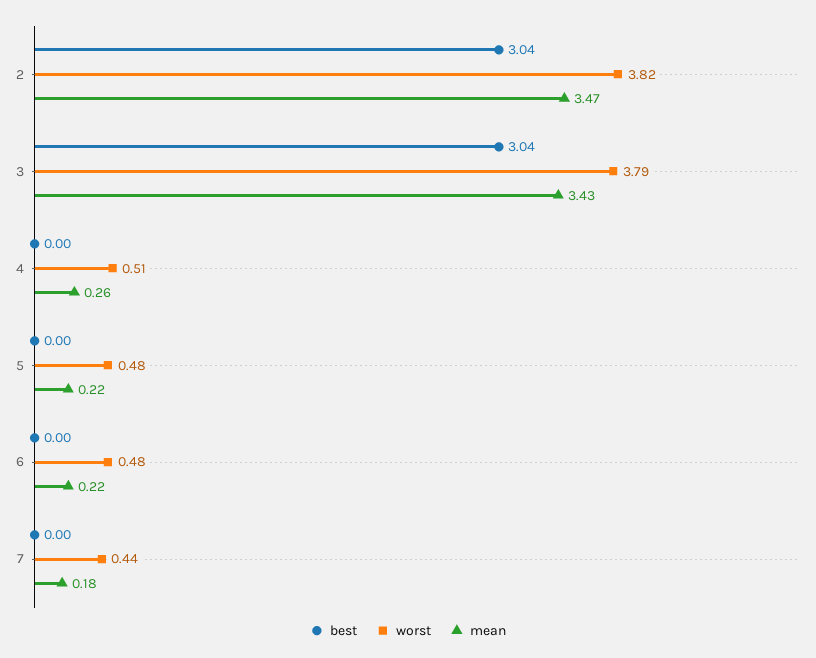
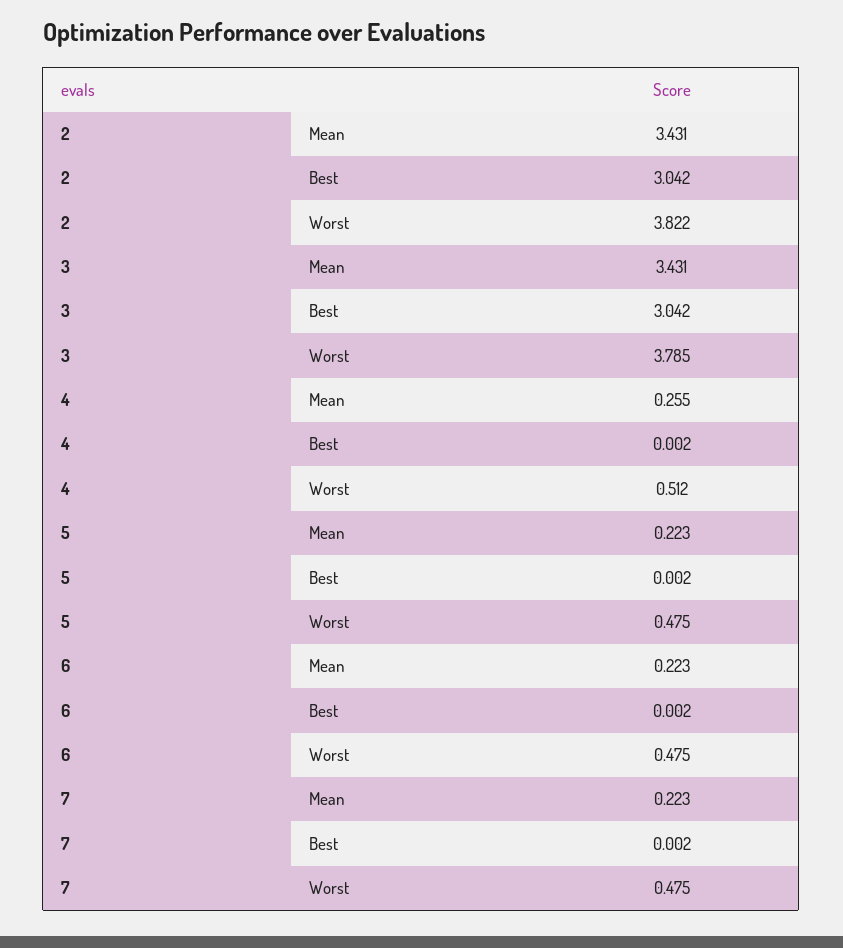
  {
    "best": {
      "2": 3.042,
      "3": 3.042,
      "4": 0.002,
      "5": 0.002,
      "6": 0.002,
      "7": 0.002
    },
    "worst": {
      "2": 3.822,
      "3": 3.785,
      "4": 0.512,
      "5": 0.475,
      "6": 0.475,
-     "7": 0.44
+     "7": 0.475
    },
    "mean": {
-     "2": 3.47,
+     "2": 3.431,
      "3": 3.431,
      "4": 0.255,
      "5": 0.223,
      "6": 0.223,
-     "7": 0.18
+     "7": 0.223
    }
  }

